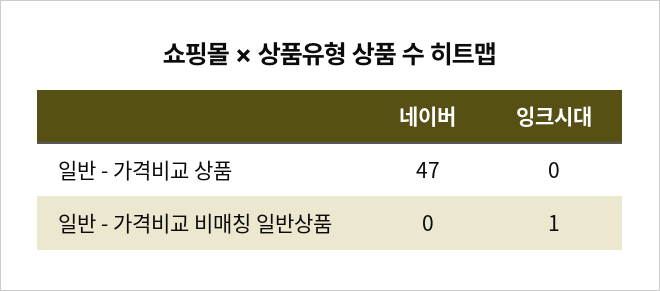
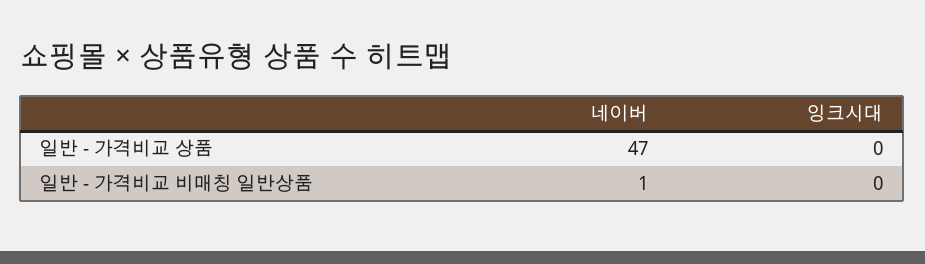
  {
    "네이버": {
      "일반 - 가격비교 상품": 47,
-     "일반 - 가격비교 비매칭 일반상품": 0
+     "일반 - 가격비교 비매칭 일반상품": 1
    },
    "잉크시대": {
      "일반 - 가격비교 상품": 0,
-     "일반 - 가격비교 비매칭 일반상품": 1
+     "일반 - 가격비교 비매칭 일반상품": 0
    }
  }

